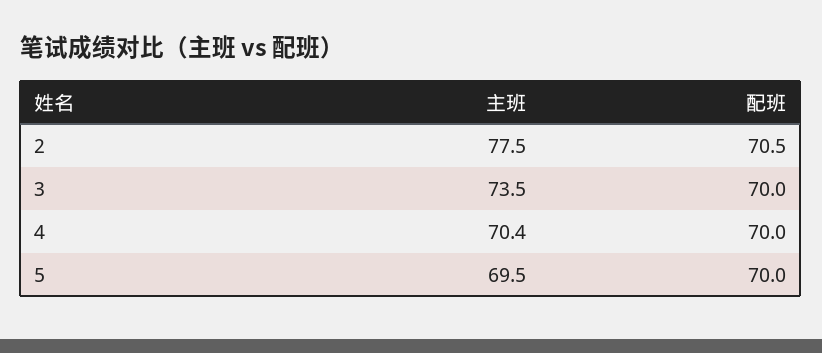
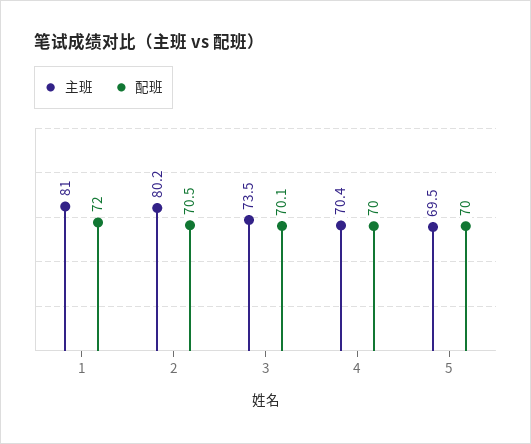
  {
    "主班": {
-     "2": 77.5,
+     "2": 80.2,
      "3": 73.5,
      "4": 70.4,
-     "5": 69.5
+     "5": 69.5,
+     "1": 81
    },
    "配班": {
      "2": 70.5,
-     "3": 70,
+     "3": 70.1,
      "4": 70,
-     "5": 70
+     "5": 70,
+     "1": 72
    }
  }

